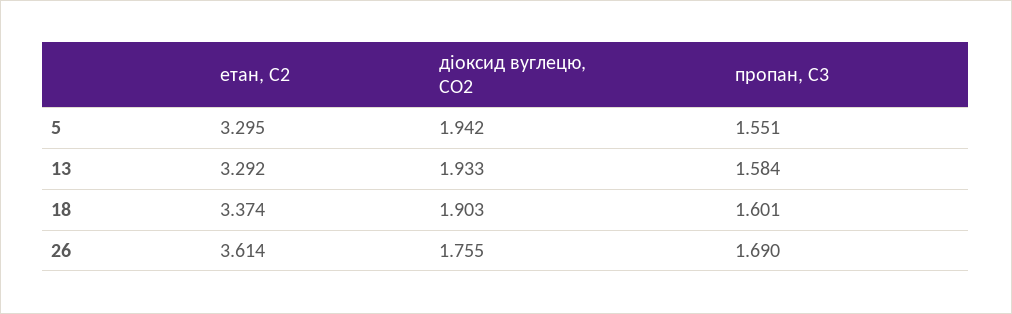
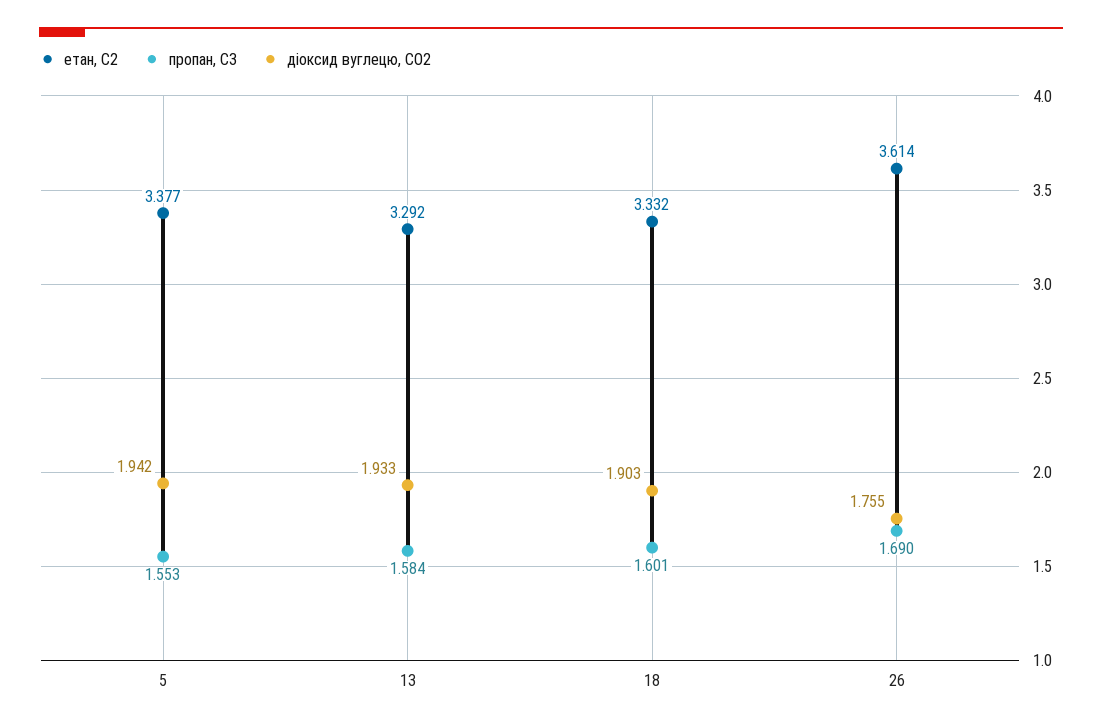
  {
    "етан, С2": {
-     "5": 3.295,
+     "5": 3.377,
      "13": 3.292,
-     "18": 3.374,
+     "18": 3.332,
      "26": 3.614
    },
    "діоксид вуглецю, CО2": {
      "5": 1.942,
      "13": 1.933,
      "18": 1.903,
      "26": 1.755
    },
    "пропан, С3": {
-     "5": 1.551,
+     "5": 1.553,
      "13": 1.584,
      "18": 1.601,
      "26": 1.69
    }
  }

